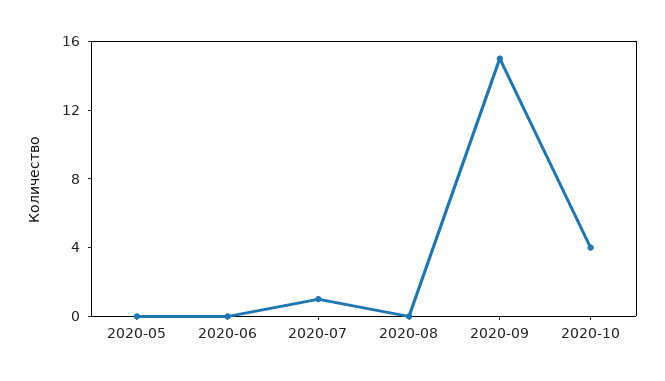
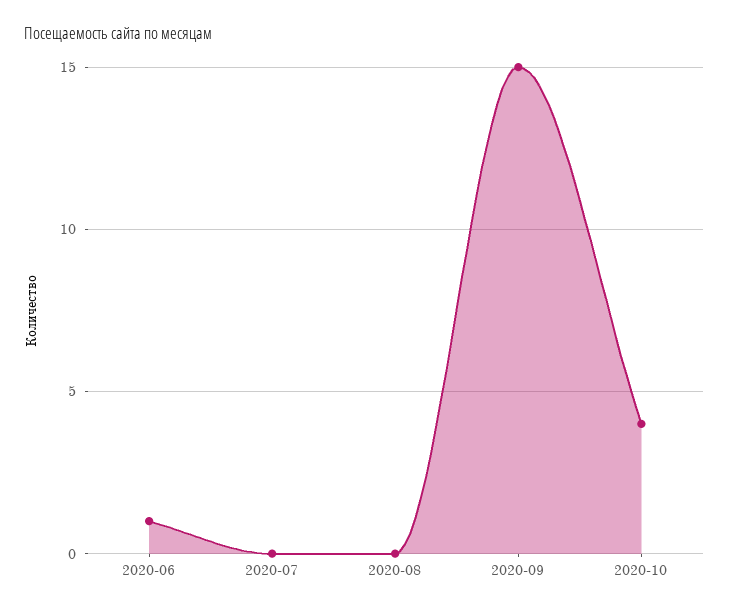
  {
-   "2020-05": 0,
-   "2020-06": 0,
+   "2020-06": 1,
-   "2020-07": 1,
+   "2020-07": 0,
    "2020-08": 0,
    "2020-09": 15,
    "2020-10": 4
  }

